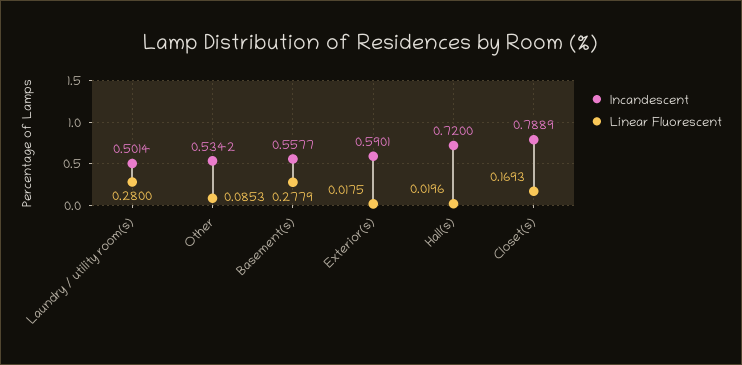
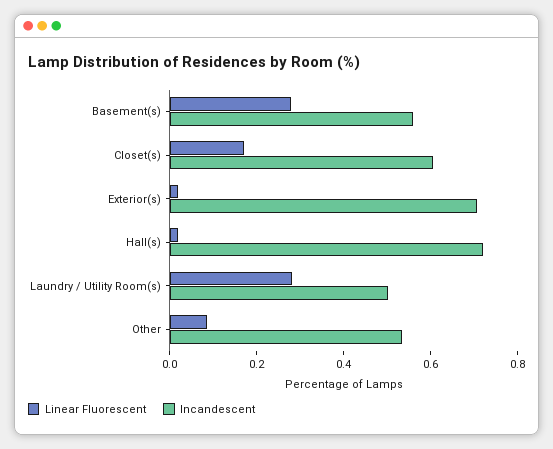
  {
    "Incandescent": {
      "Laundry / utility room(s)": 0.5014,
      "Other": 0.5342,
      "Basement(s)": 0.5577,
-     "Exterior(s)": 0.5901,
+     "Exterior(s)": 0.7,
      "Hall(s)": 0.72,
-     "Closet(s)": 0.7889
+     "Closet(s)": 0.6
    },
    "Linear Fluorescent": {
      "Laundry / utility room(s)": 0.28,
      "Other": 0.0853,
      "Basement(s)": 0.2779,
      "Exterior(s)": 0.0175,
      "Hall(s)": 0.0196,
      "Closet(s)": 0.1693
    }
  }

